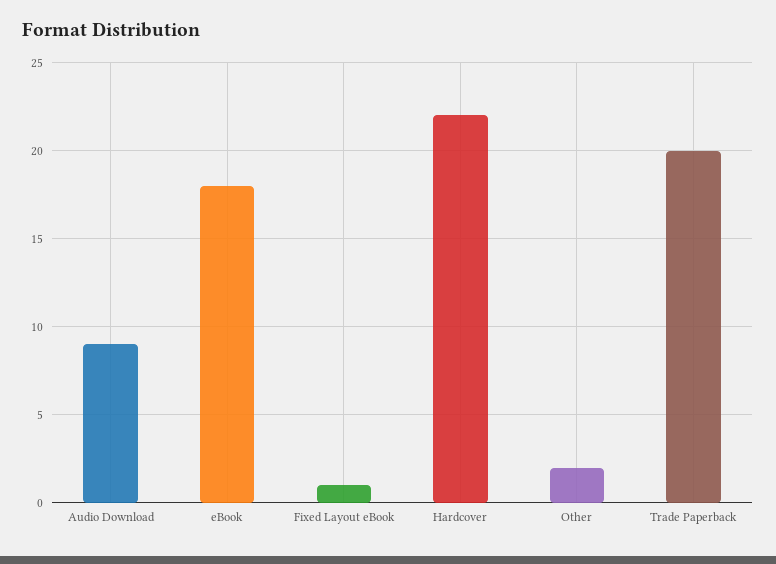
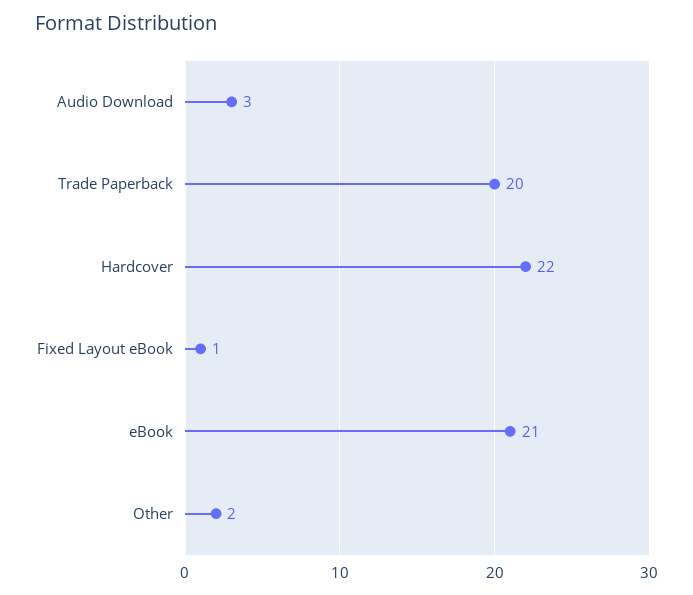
  {
-   "Audio Download": 9,
+   "Audio Download": 3,
-   "eBook": 18,
+   "eBook": 21,
    "Fixed Layout eBook": 1,
    "Hardcover": 22,
    "Other": 2,
    "Trade Paperback": 20
  }

